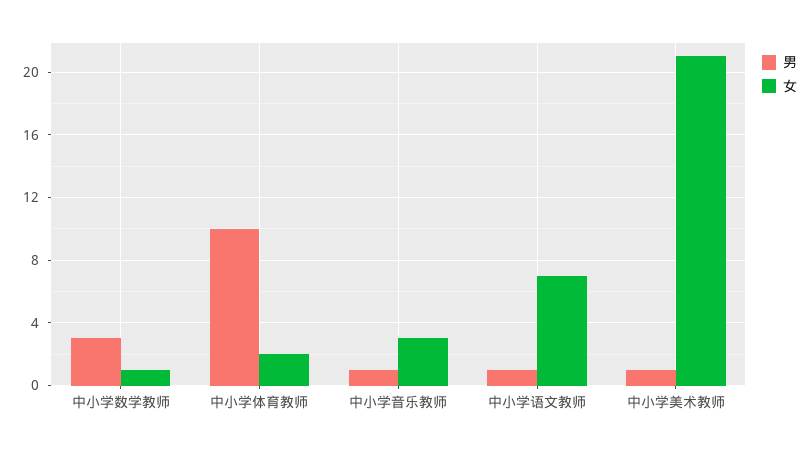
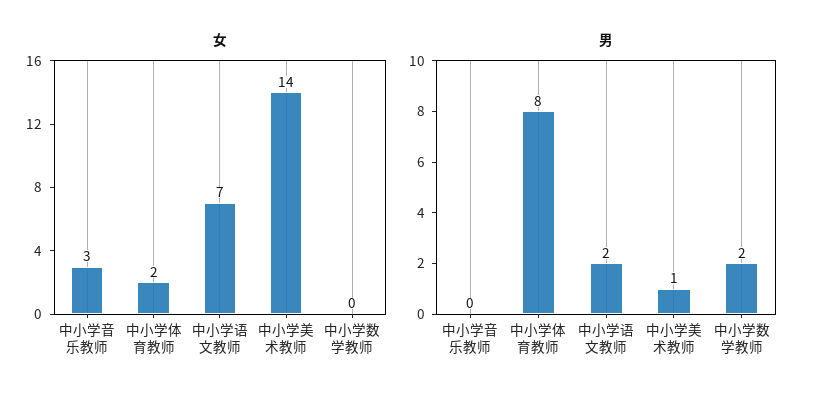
  {
    "男": {
-     "中小学数学教师": 3,
+     "中小学数学教师": 2,
-     "中小学体育教师": 10,
+     "中小学体育教师": 8,
-     "中小学音乐教师": 1,
+     "中小学音乐教师": 0,
-     "中小学语文教师": 1,
+     "中小学语文教师": 2,
      "中小学美术教师": 1
    },
    "女": {
-     "中小学数学教师": 1,
+     "中小学数学教师": 0,
      "中小学体育教师": 2,
      "中小学音乐教师": 3,
      "中小学语文教师": 7,
-     "中小学美术教师": 21
+     "中小学美术教师": 14
    }
  }

